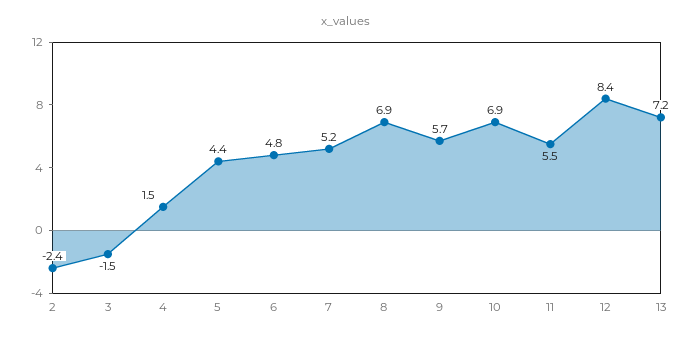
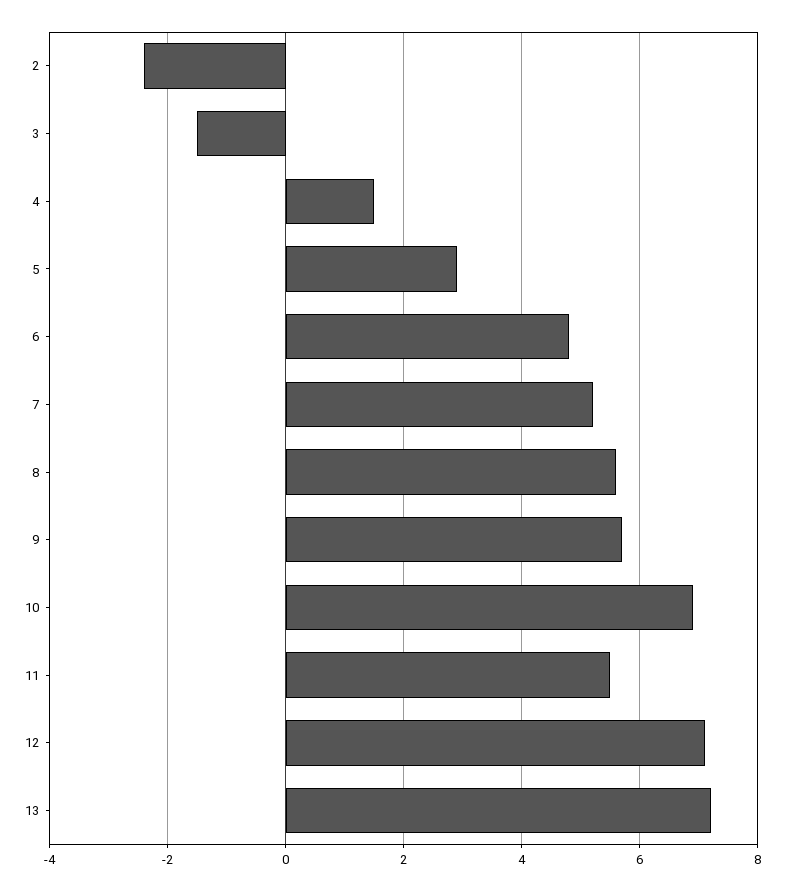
  {
    "2": -2.4,
    "3": -1.5,
    "4": 1.5,
-   "5": 4.4,
+   "5": 3,
    "6": 4.8,
    "7": 5.2,
-   "8": 6.9,
+   "8": 5.5,
    "9": 5.7,
    "10": 6.9,
    "11": 5.5,
-   "12": 8.4,
+   "12": 7,
    "13": 7.2
  }

